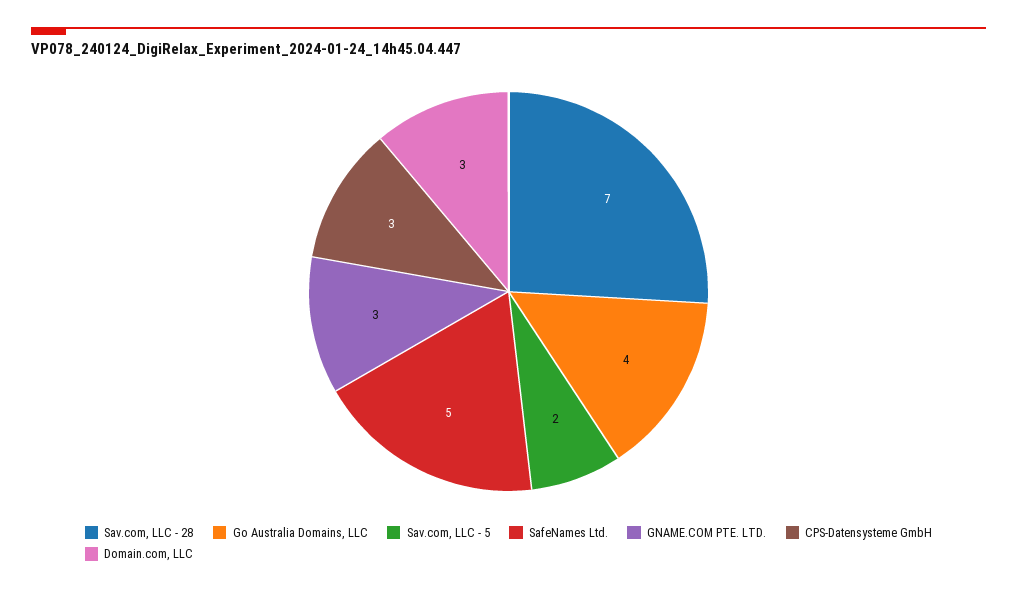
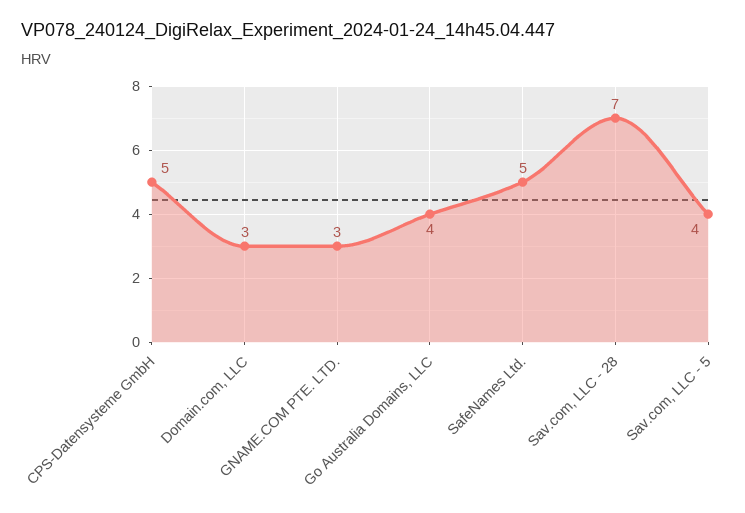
  {
    "Sav.com, LLC - 28": 7,
    "Go Australia Domains, LLC": 4,
-   "Sav.com, LLC - 5": 2,
+   "Sav.com, LLC - 5": 4,
    "SafeNames Ltd.": 5,
    "GNAME.COM PTE. LTD.": 3,
-   "CPS-Datensysteme GmbH": 3,
+   "CPS-Datensysteme GmbH": 5,
    "Domain.com, LLC": 3
  }

